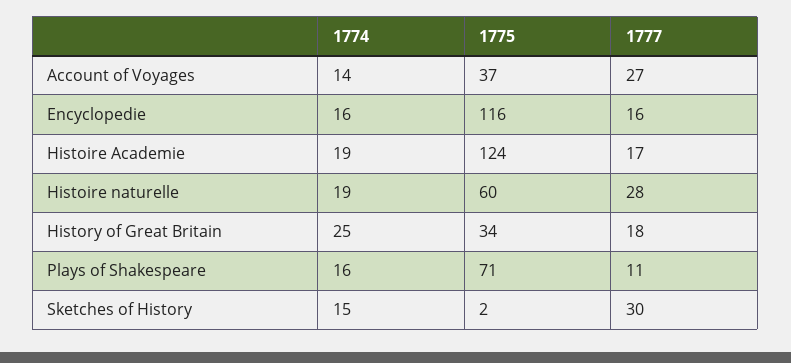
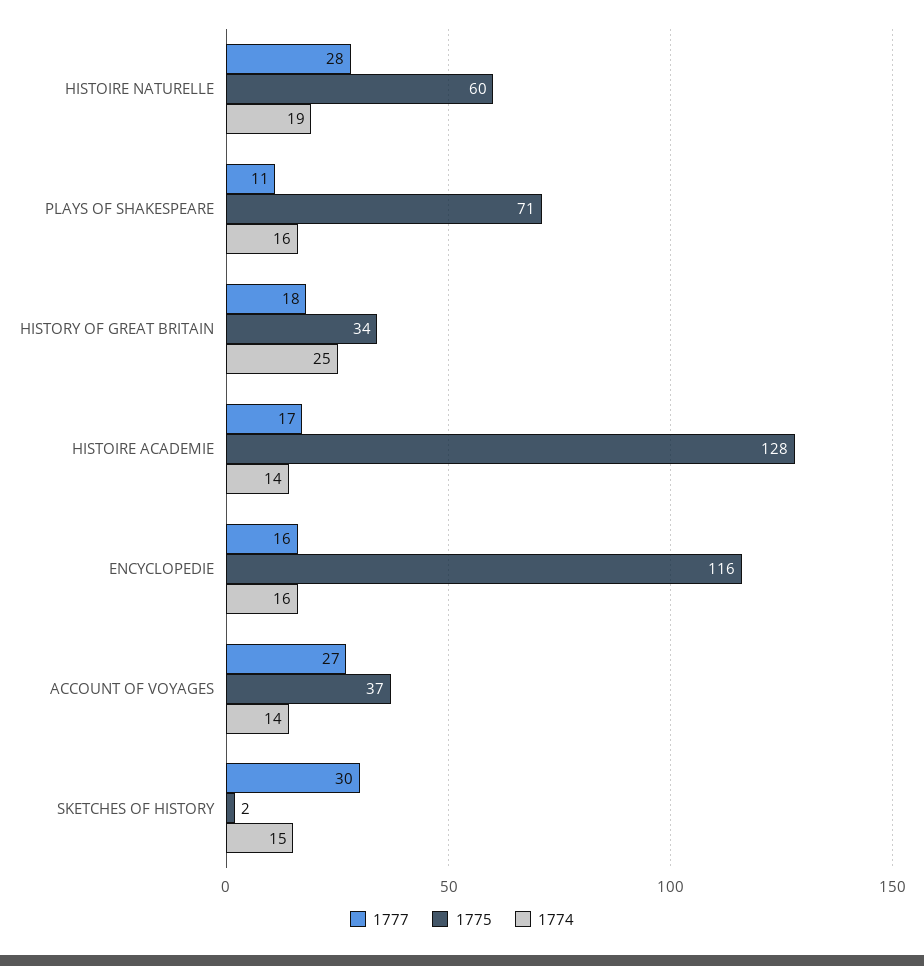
  {
    "1774": {
      "Account of Voyages": 14,
      "Encyclopedie": 16,
-     "Histoire Academie": 19,
+     "Histoire Academie": 14,
      "Histoire naturelle": 19,
      "History of Great Britain": 25,
      "Plays of Shakespeare": 16,
      "Sketches of History": 15
    },
    "1775": {
      "Account of Voyages": 37,
      "Encyclopedie": 116,
-     "Histoire Academie": 124,
+     "Histoire Academie": 128,
      "Histoire naturelle": 60,
      "History of Great Britain": 34,
      "Plays of Shakespeare": 71,
      "Sketches of History": 2
    },
    "1777": {
      "Account of Voyages": 27,
      "Encyclopedie": 16,
      "Histoire Academie": 17,
      "Histoire naturelle": 28,
      "History of Great Britain": 18,
      "Plays of Shakespeare": 11,
      "Sketches of History": 30
    }
  }

